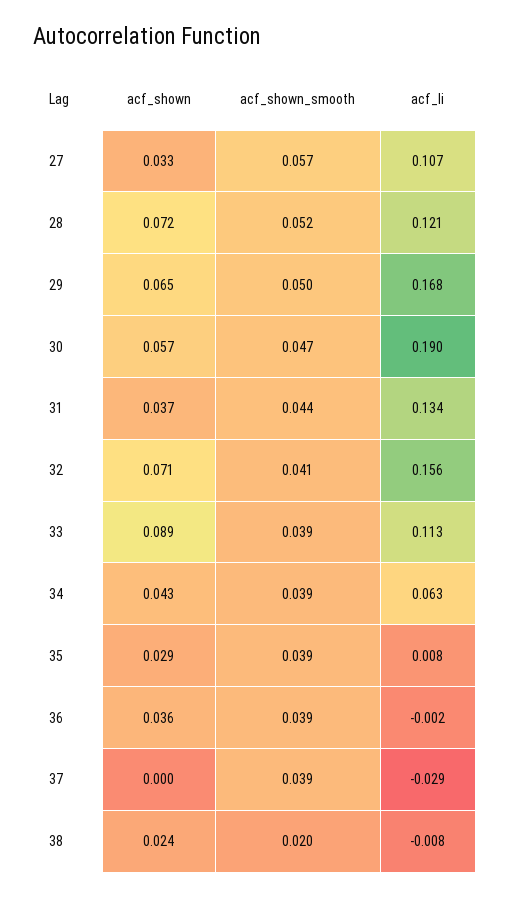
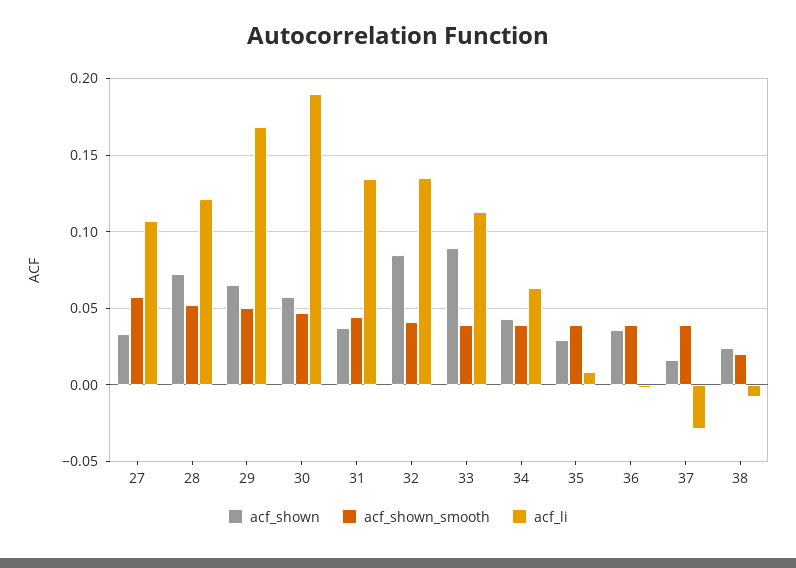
  {
    "acf_shown": {
      "27": 0.033,
      "28": 0.072,
      "29": 0.065,
      "30": 0.057,
      "31": 0.037,
-     "32": 0.071,
+     "32": 0.085,
      "33": 0.089,
      "34": 0.043,
      "35": 0.029,
      "36": 0.036,
-     "37": 0,
+     "37": 0.015,
      "38": 0.024
    },
    "acf_shown_smooth": {
      "27": 0.057,
      "28": 0.052,
      "29": 0.05,
      "30": 0.047,
      "31": 0.044,
      "32": 0.041,
      "33": 0.039,
      "34": 0.039,
      "35": 0.039,
      "36": 0.039,
      "37": 0.039,
      "38": 0.02
    },
    "acf_li": {
      "27": 0.107,
      "28": 0.121,
      "29": 0.168,
      "30": 0.19,
      "31": 0.134,
-     "32": 0.156,
+     "32": 0.135,
      "33": 0.113,
      "34": 0.063,
      "35": 0.008,
      "36": -0.002,
      "37": -0.029,
      "38": -0.008
    }
  }

